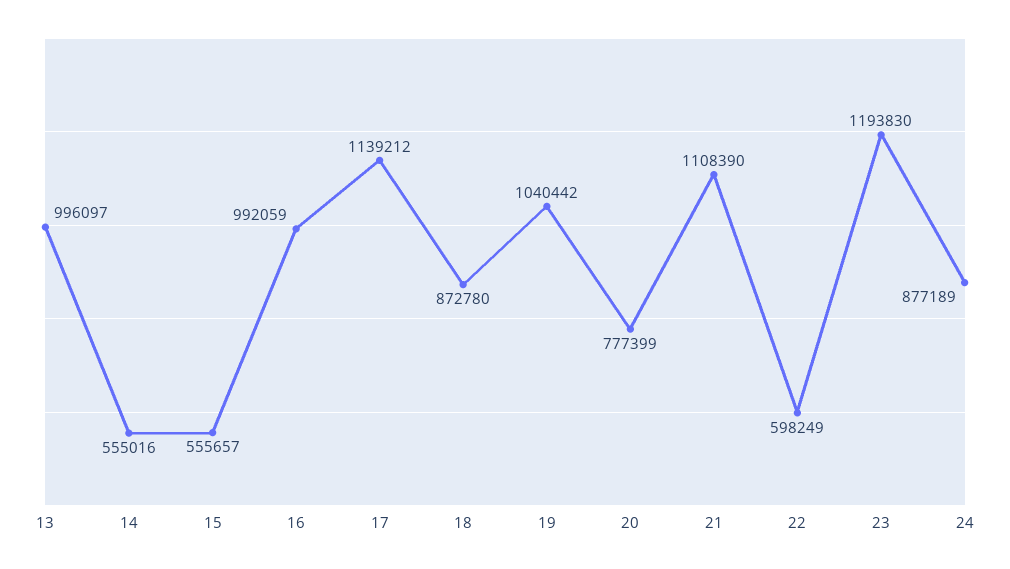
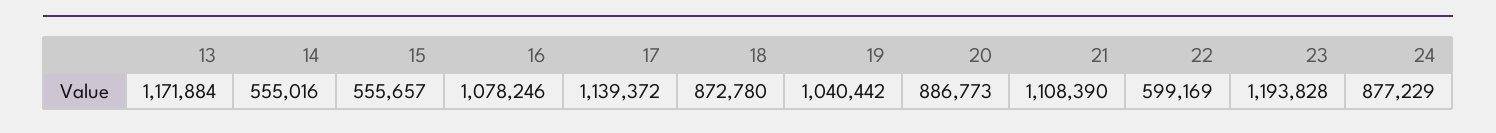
  {
-   "13": 996097,
+   "13": 1171884,
    "14": 555016,
    "15": 555657,
-   "16": 992059,
+   "16": 1078246,
-   "17": 1139212,
+   "17": 1139372,
    "18": 872780,
    "19": 1040442,
-   "20": 777399,
+   "20": 886773,
    "21": 1108390,
-   "22": 598249,
+   "22": 599169,
-   "23": 1193830,
+   "23": 1193828,
-   "24": 877189
+   "24": 877229
  }

